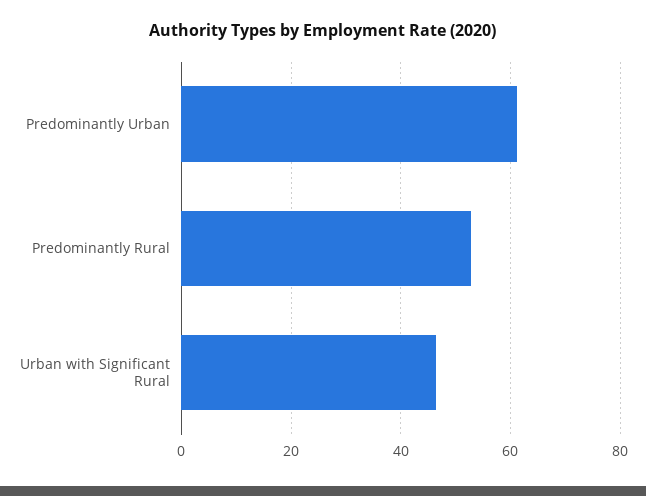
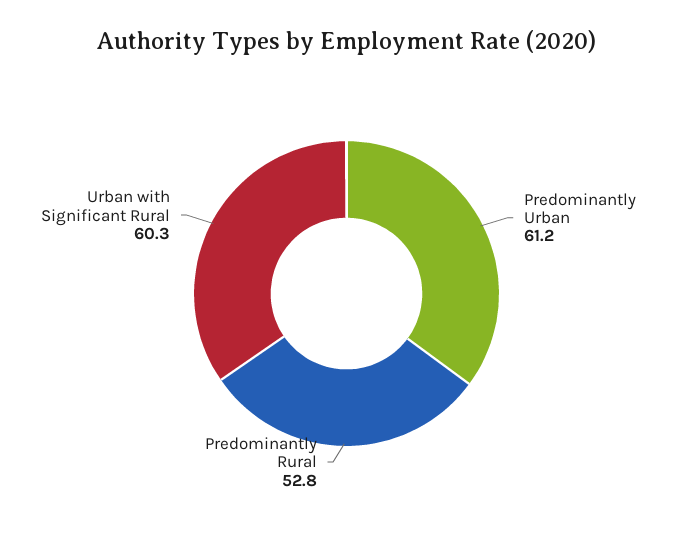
  {
    "Predominantly Urban": 61.2,
    "Predominantly Rural": 52.8,
-   "Urban with Significant Rural": 46
+   "Urban with Significant Rural": 60.3
  }

